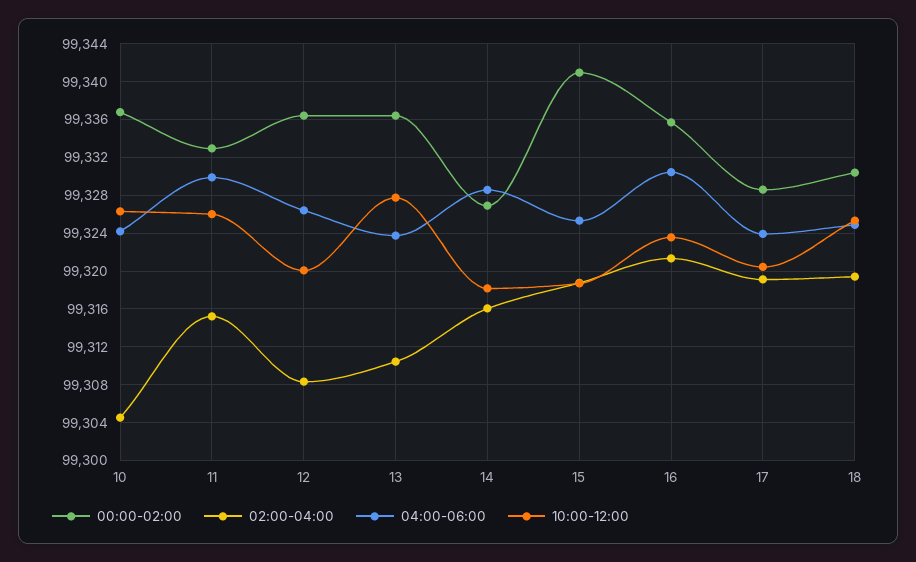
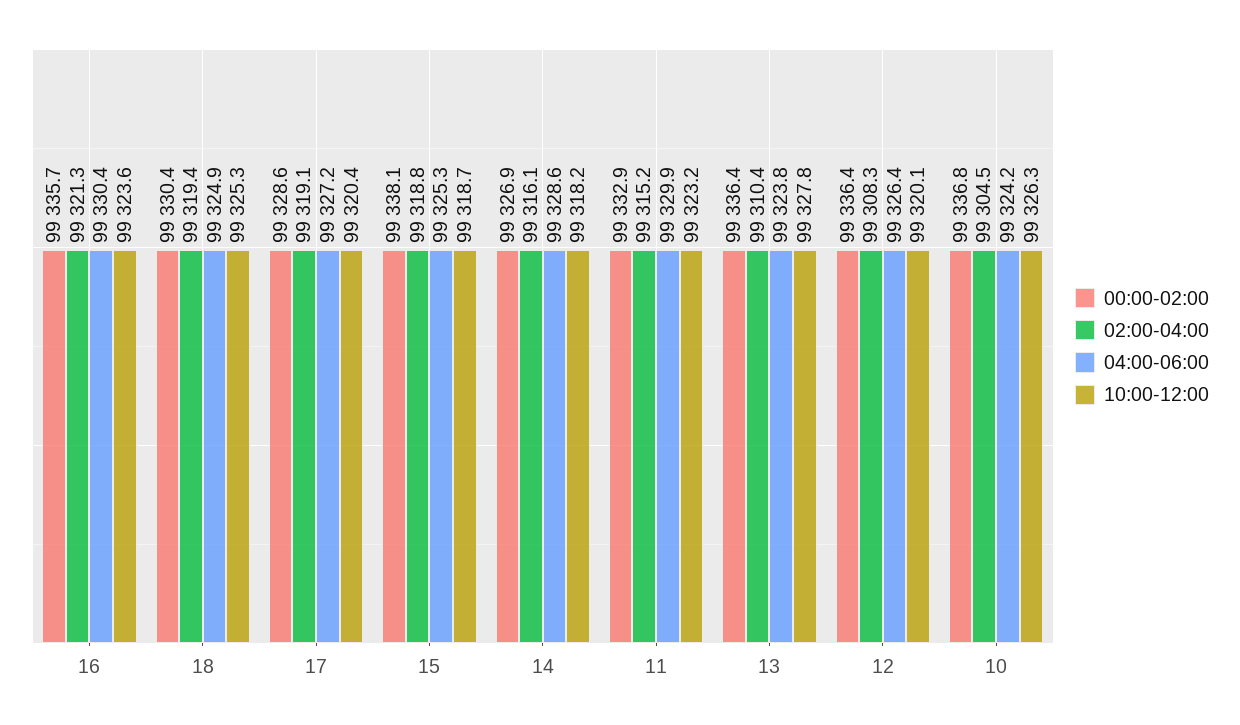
  {
    "00:00-02:00": {
      "10": 99336.8,
      "11": 99332.9,
      "12": 99336.4,
      "13": 99336.4,
      "14": 99326.9,
-     "15": 99341,
+     "15": 99338.1,
      "16": 99335.7,
      "17": 99328.6,
      "18": 99330.4
    },
    "02:00-04:00": {
      "10": 99304.5,
      "11": 99315.2,
      "12": 99308.3,
      "13": 99310.4,
      "14": 99316.1,
      "15": 99318.8,
      "16": 99321.3,
      "17": 99319.1,
      "18": 99319.4
    },
    "04:00-06:00": {
      "10": 99324.2,
      "11": 99329.9,
      "12": 99326.4,
      "13": 99323.8,
      "14": 99328.6,
      "15": 99325.3,
      "16": 99330.4,
-     "17": 99324,
+     "17": 99327.2,
      "18": 99324.9
    },
    "10:00-12:00": {
      "10": 99326.3,
-     "11": 99326,
+     "11": 99323.2,
      "12": 99320.1,
      "13": 99327.8,
      "14": 99318.2,
      "15": 99318.7,
      "16": 99323.6,
      "17": 99320.4,
      "18": 99325.3
    }
  }

